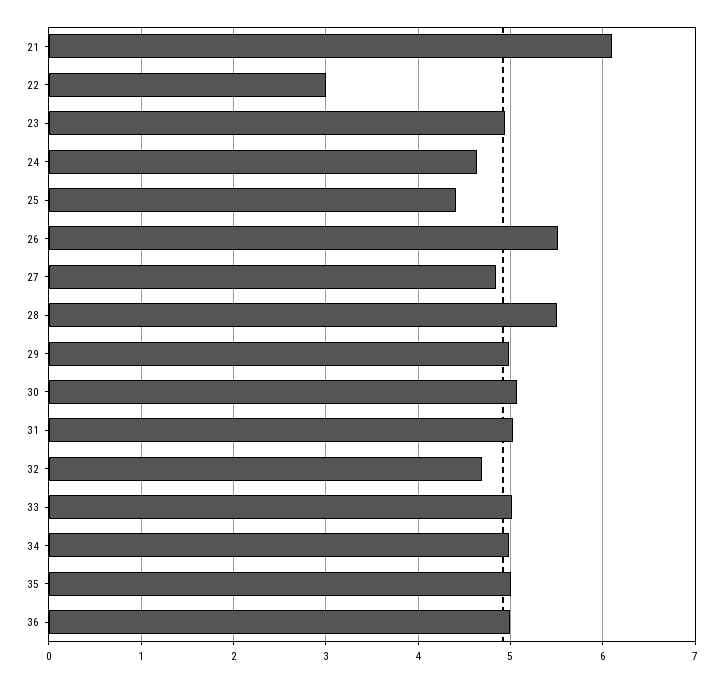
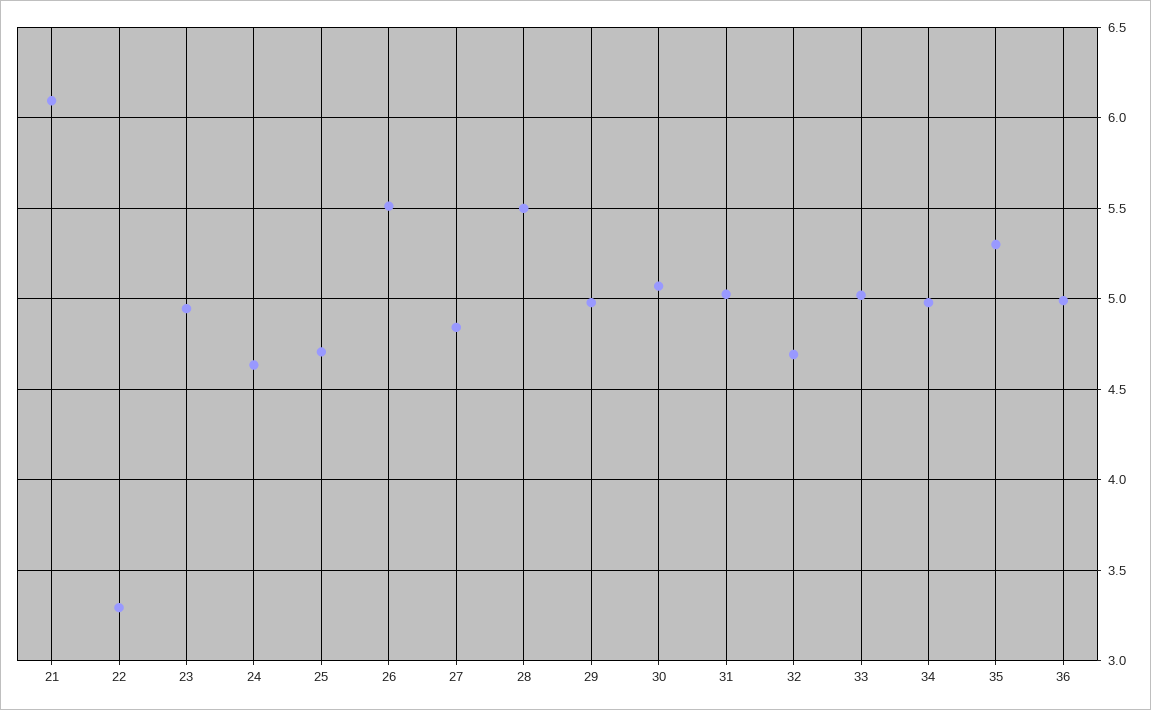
  {
    "21": 6.1,
-   "22": 3,
+   "22": 3.3,
    "23": 4.95,
    "24": 4.65,
-   "25": 4.4,
+   "25": 4.7,
    "26": 5.5,
    "27": 4.85,
    "28": 5.5,
    "29": 5,
    "30": 5.05,
    "31": 5.05,
    "32": 4.7,
    "33": 5,
    "34": 5,
-   "35": 5,
+   "35": 5.3,
    "36": 5
  }

